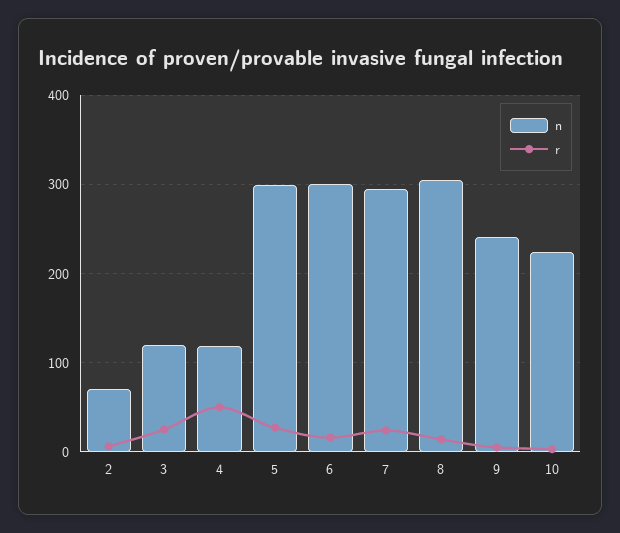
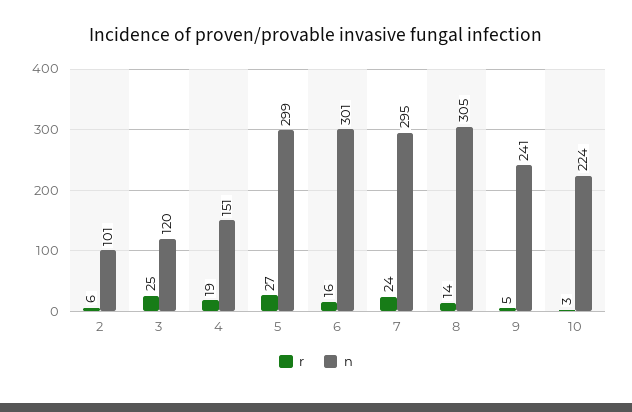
  {
    "n": {
-     "2": 70,
+     "2": 101,
      "3": 120,
-     "4": 120,
+     "4": 151,
      "5": 299,
      "6": 301,
      "7": 295,
      "8": 305,
      "9": 241,
      "10": 224
    },
    "r": {
      "2": 6,
      "3": 25,
-     "4": 50,
+     "4": 19,
      "5": 27,
      "6": 16,
      "7": 24,
      "8": 14,
      "9": 5,
      "10": 3
    }
  }

